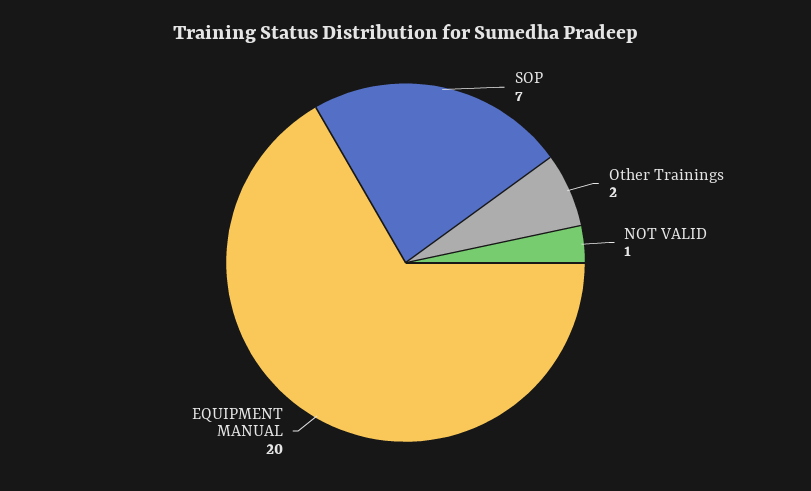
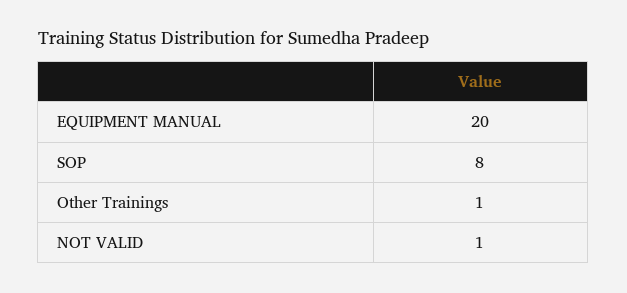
  {
-   "SOP": 7,
+   "SOP": 8,
-   "Other Trainings": 2,
+   "Other Trainings": 1,
    "NOT VALID": 1,
    "EQUIPMENT MANUAL": 20
  }

